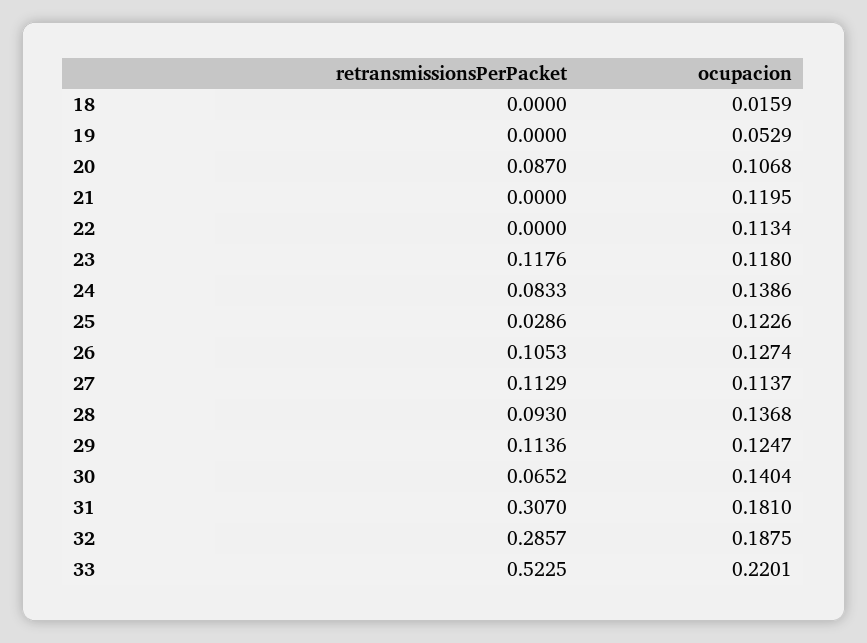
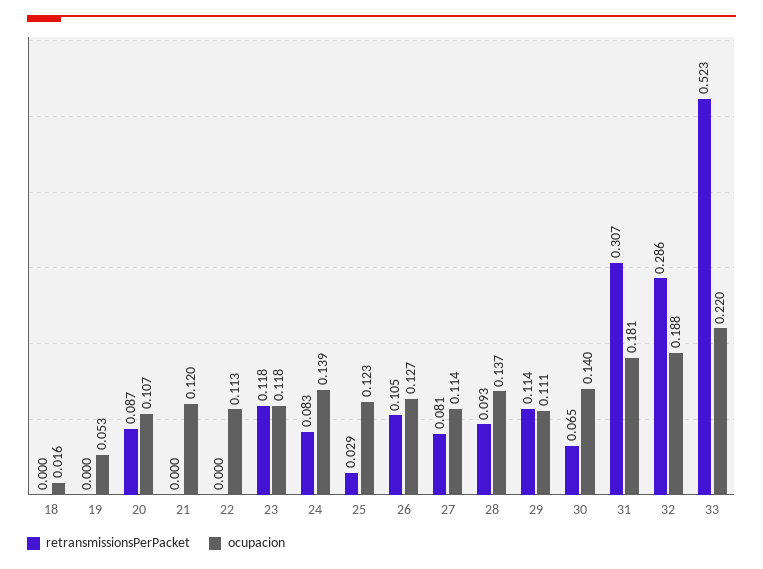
  {
    "retransmissionsPerPacket": {
      "18": 0,
      "19": 0,
      "20": 0.087,
      "21": 0,
      "22": 0,
      "23": 0.1176,
      "24": 0.0833,
      "25": 0.0286,
      "26": 0.1053,
-     "27": 0.1129,
+     "27": 0.081,
      "28": 0.093,
      "29": 0.1136,
      "30": 0.0652,
      "31": 0.307,
      "32": 0.2857,
      "33": 0.5225
    },
    "ocupacion": {
      "18": 0.0159,
      "19": 0.0529,
      "20": 0.1068,
      "21": 0.1195,
      "22": 0.1134,
      "23": 0.118,
      "24": 0.1386,
      "25": 0.1226,
      "26": 0.1274,
      "27": 0.1137,
      "28": 0.1368,
-     "29": 0.1247,
+     "29": 0.111,
      "30": 0.1404,
      "31": 0.181,
      "32": 0.1875,
      "33": 0.2201
    }
  }

